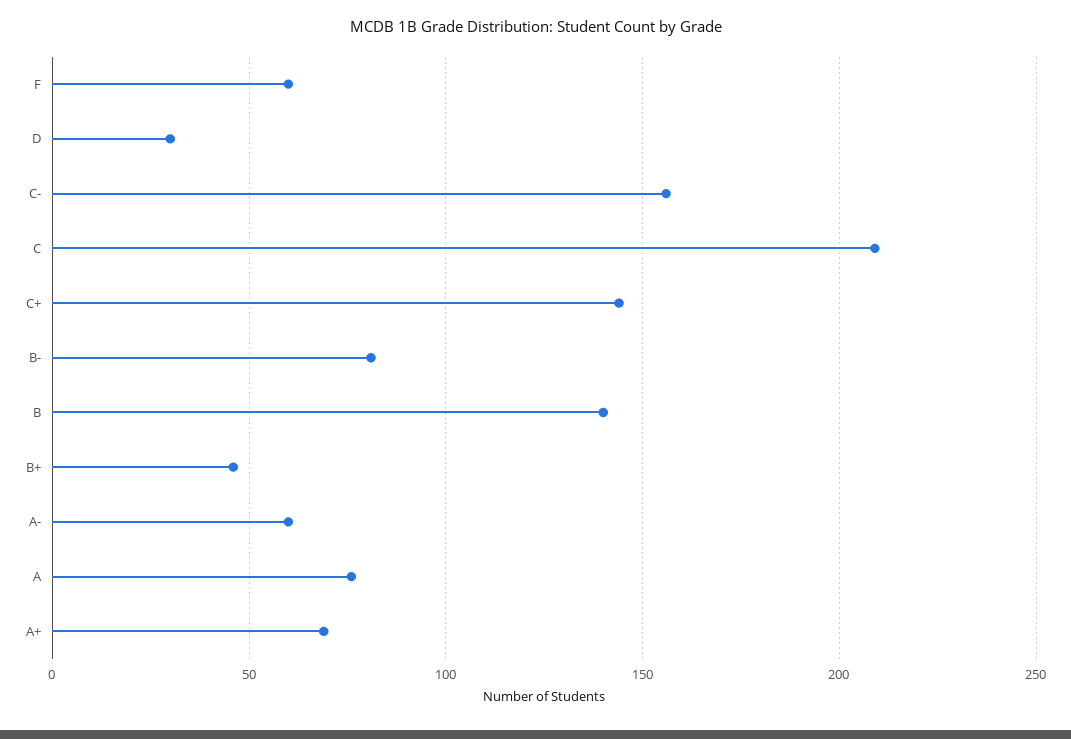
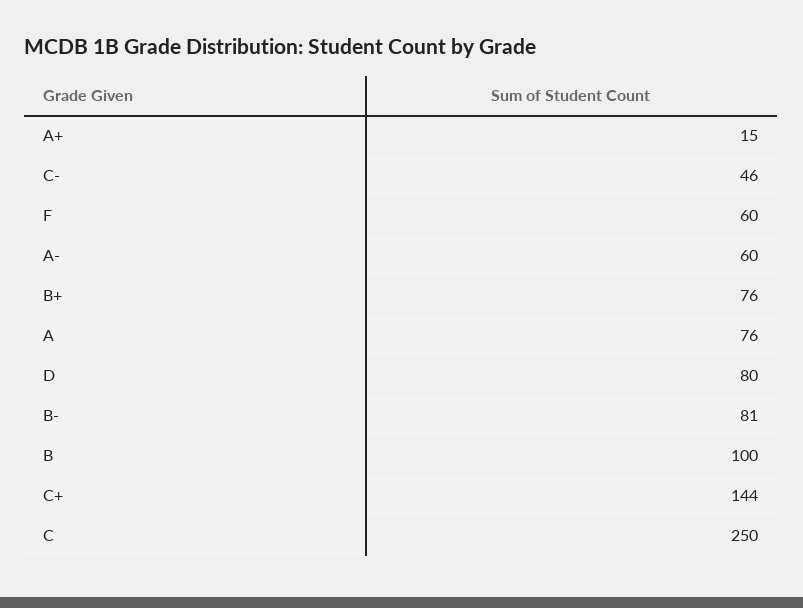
  {
    "F": 60,
-   "D": 30,
+   "D": 80,
-   "C-": 155,
+   "C-": 46,
-   "C": 210,
+   "C": 250,
    "C+": 144,
    "B-": 81,
-   "B": 140,
+   "B": 100,
-   "B+": 45,
+   "B+": 76,
    "A-": 60,
    "A": 76,
-   "A+": 70
+   "A+": 15
  }

